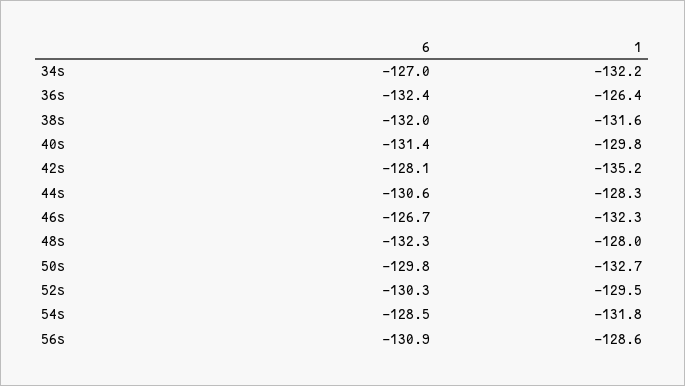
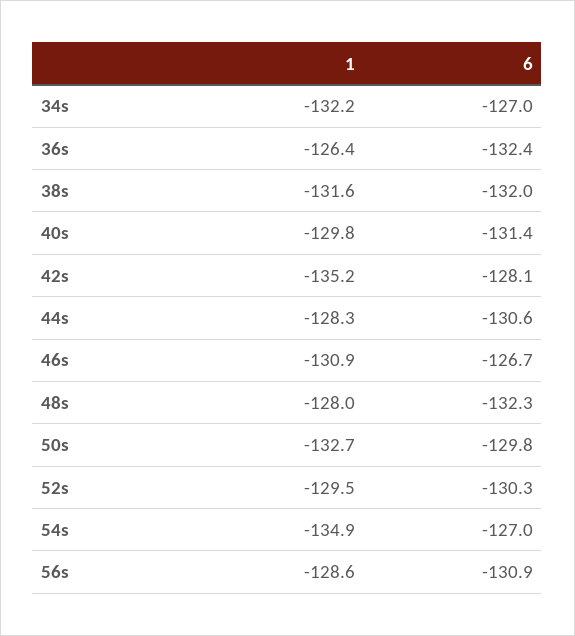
  {
    "6": {
      "34s": -127,
      "36s": -132.4,
      "38s": -132,
      "40s": -131.4,
      "42s": -128.1,
      "44s": -130.6,
      "46s": -126.7,
      "48s": -132.3,
      "50s": -129.8,
      "52s": -130.3,
-     "54s": -128.5,
+     "54s": -127,
      "56s": -130.9
    },
    "1": {
      "34s": -132.2,
      "36s": -126.4,
      "38s": -131.6,
      "40s": -129.8,
      "42s": -135.2,
      "44s": -128.3,
-     "46s": -132.3,
+     "46s": -130.9,
      "48s": -128,
      "50s": -132.7,
      "52s": -129.5,
-     "54s": -131.8,
+     "54s": -134.9,
      "56s": -128.6
    }
  }

